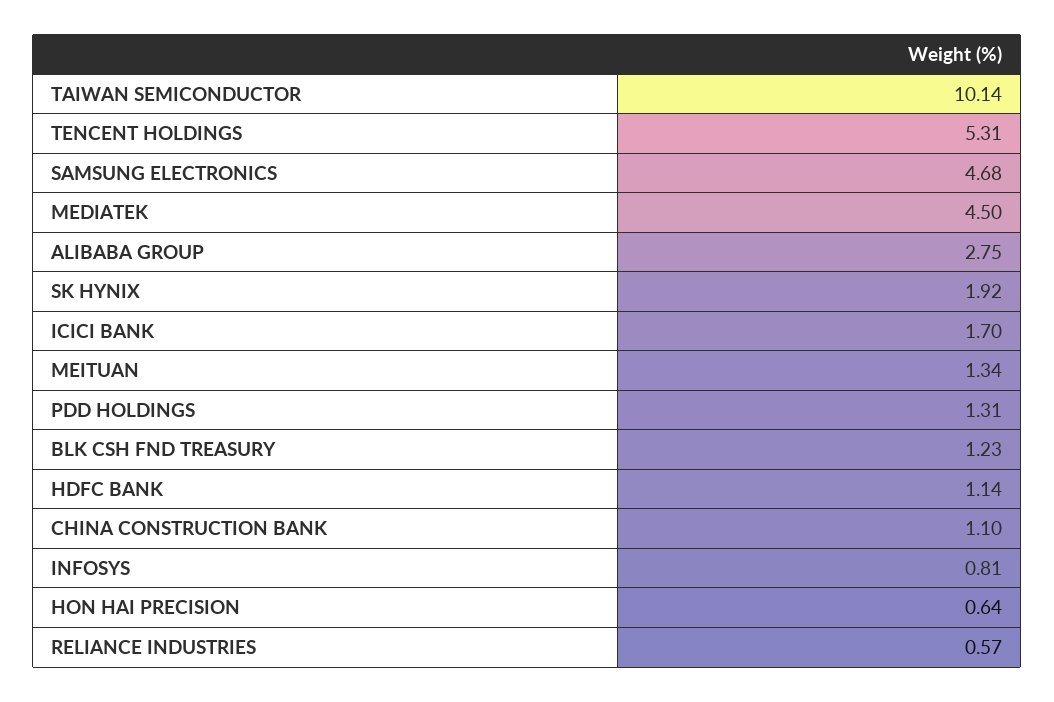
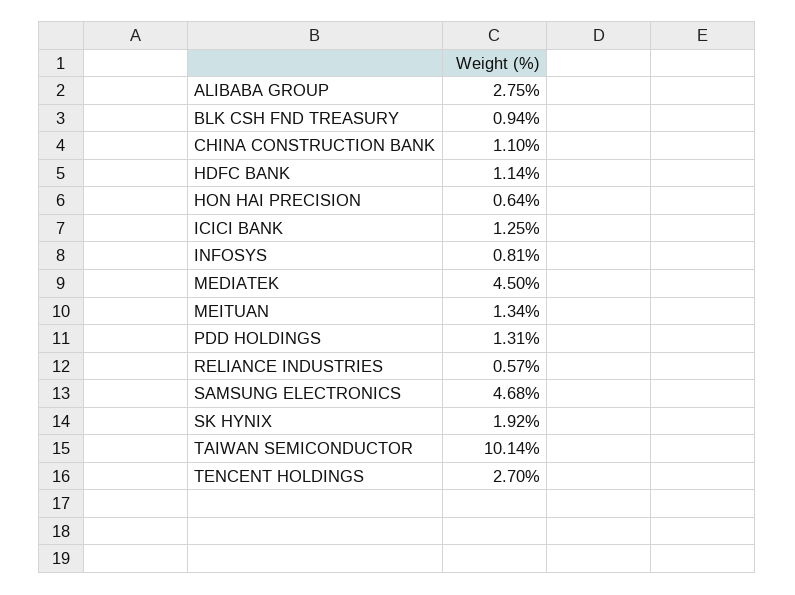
  {
    "TAIWAN SEMICONDUCTOR": 10.14,
-   "TENCENT HOLDINGS": 5.31,
+   "TENCENT HOLDINGS": 2.7,
    "SAMSUNG ELECTRONICS": 4.68,
    "MEDIATEK": 4.5,
    "ALIBABA GROUP": 2.75,
    "SK HYNIX": 1.92,
-   "ICICI BANK": 1.7,
+   "ICICI BANK": 1.25,
    "MEITUAN": 1.34,
    "PDD HOLDINGS": 1.31,
-   "BLK CSH FND TREASURY": 1.23,
+   "BLK CSH FND TREASURY": 0.94,
    "HDFC BANK": 1.14,
    "CHINA CONSTRUCTION BANK": 1.1,
    "INFOSYS": 0.81,
    "HON HAI PRECISION": 0.64,
    "RELIANCE INDUSTRIES": 0.57
  }

